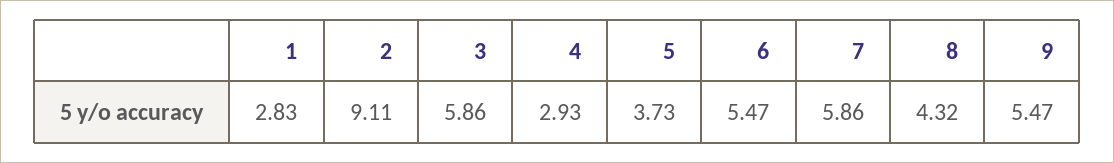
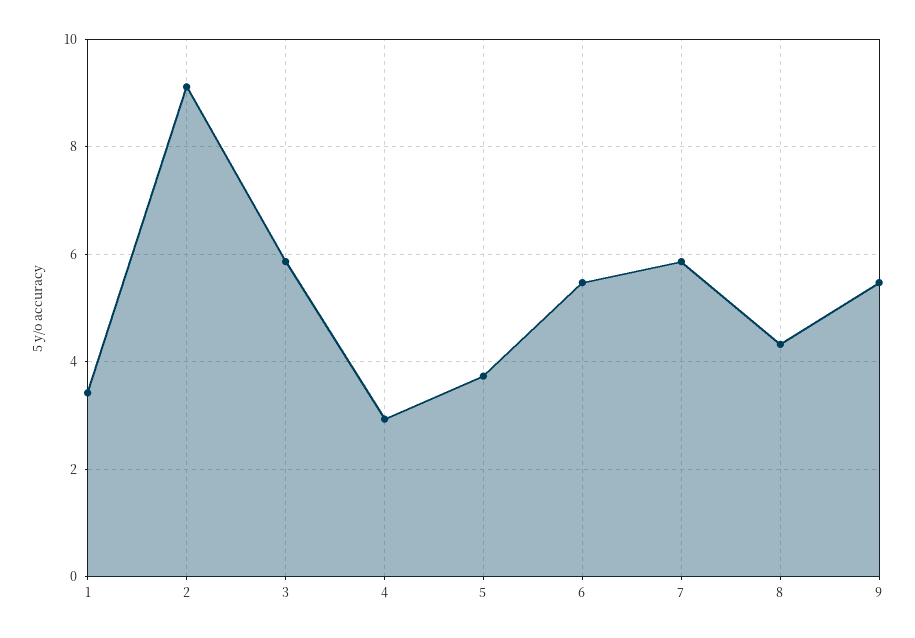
  {
-   "1": 2.83,
+   "1": 3.4,
    "2": 9.11,
    "3": 5.86,
    "4": 2.93,
    "5": 3.73,
    "6": 5.47,
    "7": 5.86,
    "8": 4.32,
    "9": 5.47
  }

